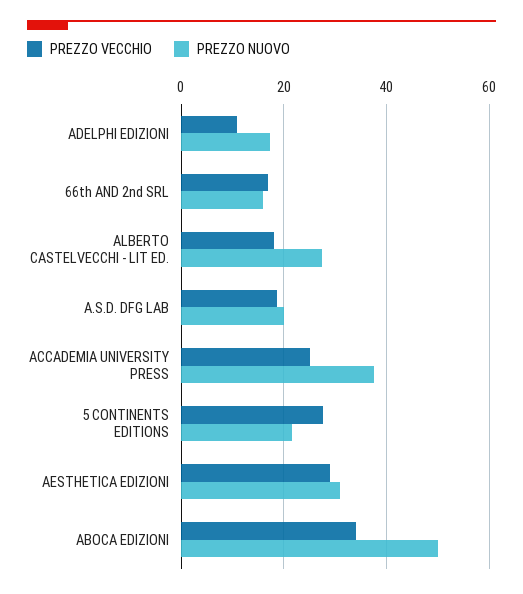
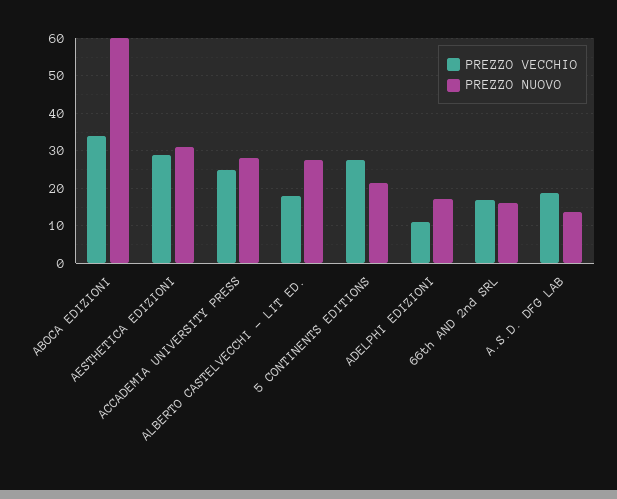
  {
    "PREZZO VECCHIO": {
      "ADELPHI EDIZIONI": 10,
      "66th AND 2nd SRL": 18,
      "ALBERTO CASTELVECCHI - LIT ED.": 18,
      "A.S.D. DFG LAB": 18,
      "ACCADEMIA UNIVERSITY PRESS": 26,
      "5 CONTINENTS EDITIONS": 28,
      "AESTHETICA EDIZIONI": 30,
      "ABOCA EDIZIONI": 34
    },
    "PREZZO NUOVO": {
      "ADELPHI EDIZIONI": 18,
      "66th AND 2nd SRL": 16,
      "ALBERTO CASTELVECCHI - LIT ED.": 28,
-     "A.S.D. DFG LAB": 20,
+     "A.S.D. DFG LAB": 14,
-     "ACCADEMIA UNIVERSITY PRESS": 38,
+     "ACCADEMIA UNIVERSITY PRESS": 28,
      "5 CONTINENTS EDITIONS": 22,
      "AESTHETICA EDIZIONI": 32,
-     "ABOCA EDIZIONI": 50
+     "ABOCA EDIZIONI": 60
    }
  }

